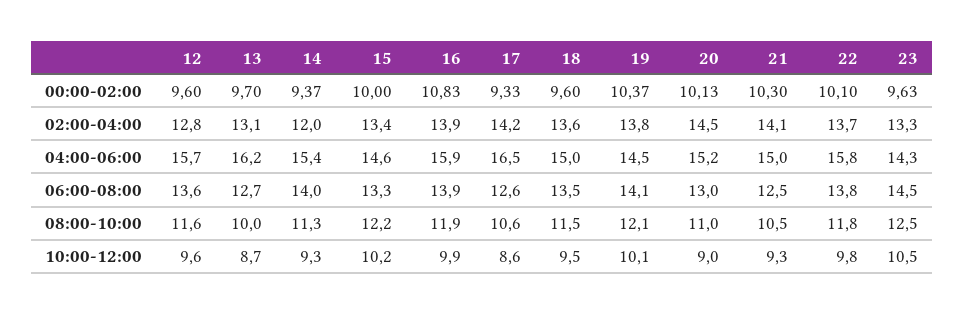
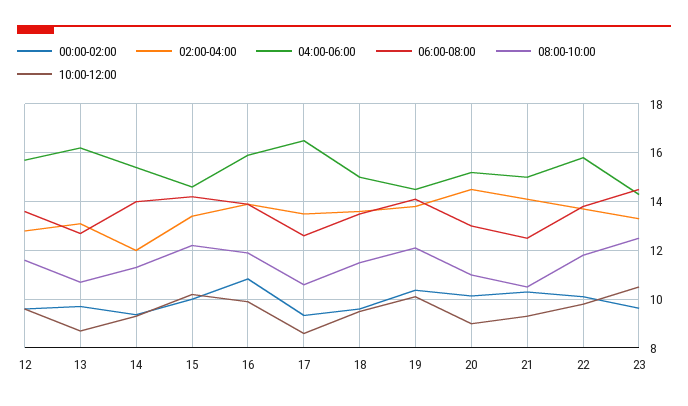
  {
    "00:00-02:00": {
      "12": 9.6,
      "13": 9.7,
      "14": 9.37,
      "15": 10,
      "16": 10.83,
      "17": 9.33,
      "18": 9.6,
      "19": 10.37,
      "20": 10.13,
      "21": 10.3,
      "22": 10.1,
      "23": 9.63
    },
    "02:00-04:00": {
      "12": 12.8,
      "13": 13.1,
      "14": 12,
      "15": 13.4,
      "16": 13.9,
-     "17": 14.2,
+     "17": 13.5,
      "18": 13.6,
      "19": 13.8,
      "20": 14.5,
      "21": 14.1,
      "22": 13.7,
      "23": 13.3
    },
    "04:00-06:00": {
      "12": 15.7,
      "13": 16.2,
      "14": 15.4,
      "15": 14.6,
      "16": 15.9,
      "17": 16.5,
      "18": 15,
      "19": 14.5,
      "20": 15.2,
      "21": 15,
      "22": 15.8,
      "23": 14.3
    },
    "06:00-08:00": {
      "12": 13.6,
      "13": 12.7,
      "14": 14,
-     "15": 13.3,
+     "15": 14.25,
      "16": 13.9,
      "17": 12.6,
      "18": 13.5,
      "19": 14.1,
      "20": 13,
      "21": 12.5,
      "22": 13.8,
      "23": 14.5
    },
    "08:00-10:00": {
      "12": 11.6,
-     "13": 10,
+     "13": 10.75,
      "14": 11.3,
      "15": 12.2,
      "16": 11.9,
      "17": 10.6,
      "18": 11.5,
      "19": 12.1,
      "20": 11,
      "21": 10.5,
      "22": 11.8,
      "23": 12.5
    },
    "10:00-12:00": {
      "12": 9.6,
      "13": 8.7,
      "14": 9.3,
      "15": 10.2,
      "16": 9.9,
      "17": 8.6,
      "18": 9.5,
      "19": 10.1,
      "20": 9,
      "21": 9.3,
      "22": 9.8,
      "23": 10.5
    }
  }

